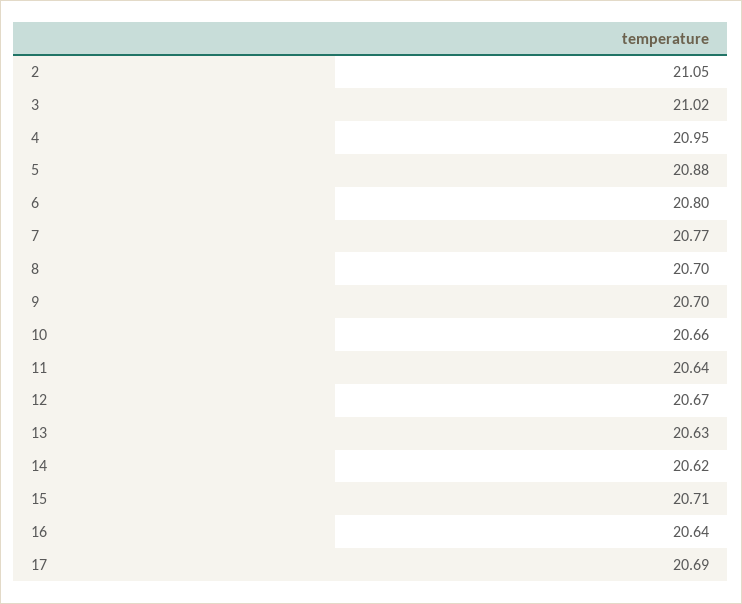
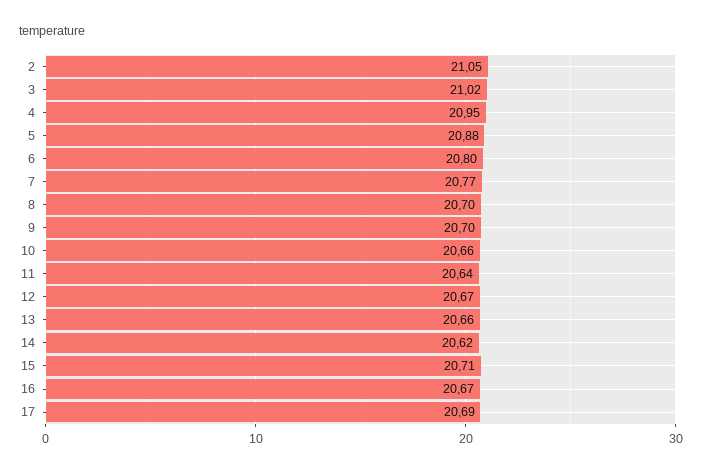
  {
    "2": 21.05,
    "3": 21.02,
    "4": 20.95,
    "5": 20.88,
    "6": 20.8,
    "7": 20.77,
    "8": 20.7,
    "9": 20.7,
    "10": 20.66,
    "11": 20.64,
    "12": 20.67,
-   "13": 20.63,
+   "13": 20.66,
    "14": 20.62,
    "15": 20.71,
-   "16": 20.64,
+   "16": 20.67,
    "17": 20.69
  }

